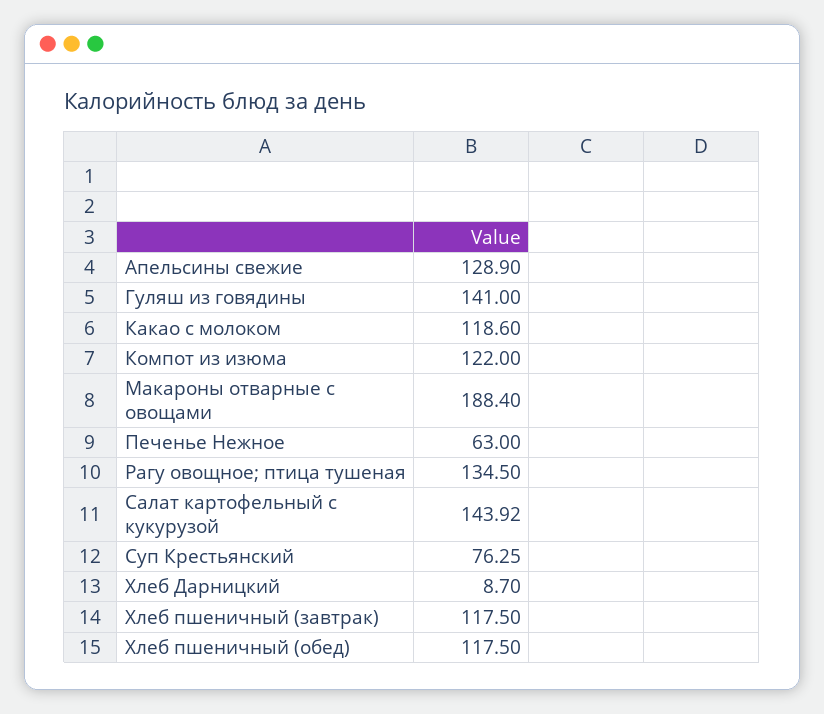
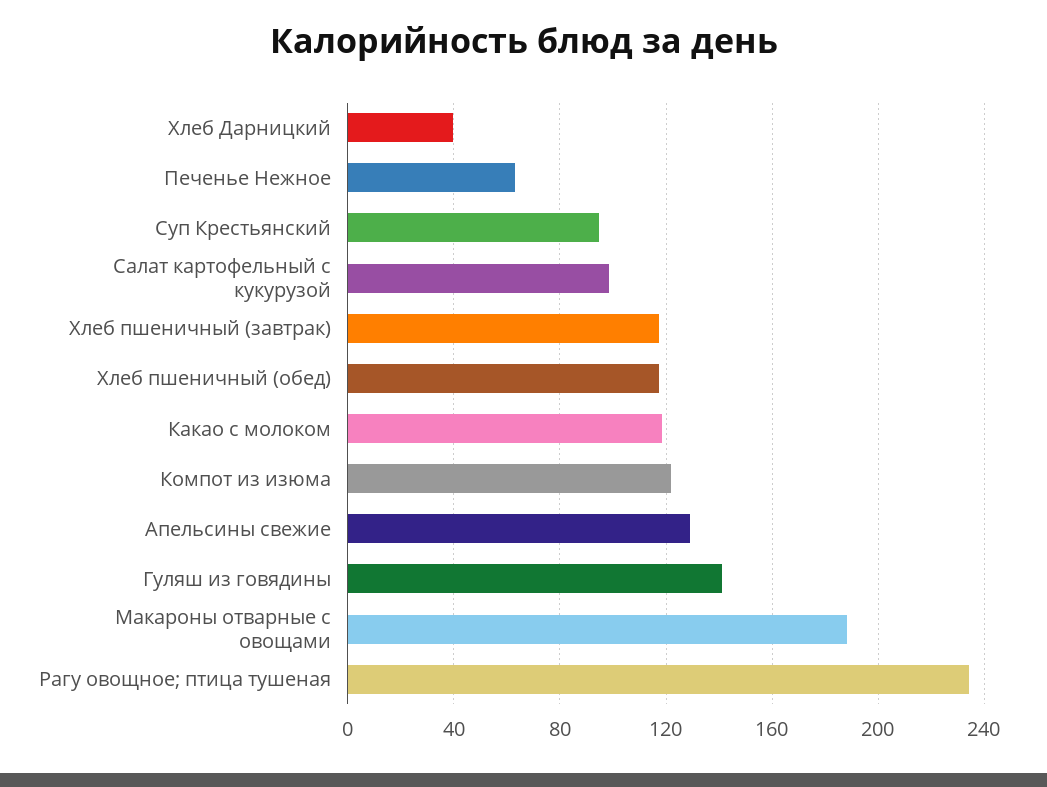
  {
    "Апельсины свежие": 128.9,
    "Гуляш из говядины": 141,
    "Какао с молоком": 118.6,
    "Компот из изюма": 122,
    "Макароны отварные с овощами": 188.4,
    "Печенье Нежное": 63,
-   "Рагу овощное; птица тушеная": 134.5,
+   "Рагу овощное; птица тушеная": 235,
-   "Салат картофельный с кукурузой": 143.92,
+   "Салат картофельный с кукурузой": 100,
-   "Суп Крестьянский": 76.25,
+   "Суп Крестьянский": 95,
-   "Хлеб Дарницкий": 8.7,
+   "Хлеб Дарницкий": 40,
    "Хлеб пшеничный (завтрак)": 117.5,
    "Хлеб пшеничный (обед)": 117.5
  }

